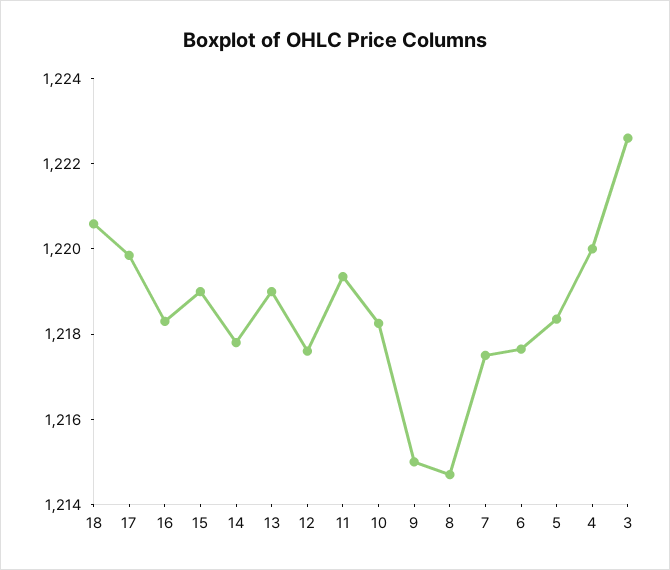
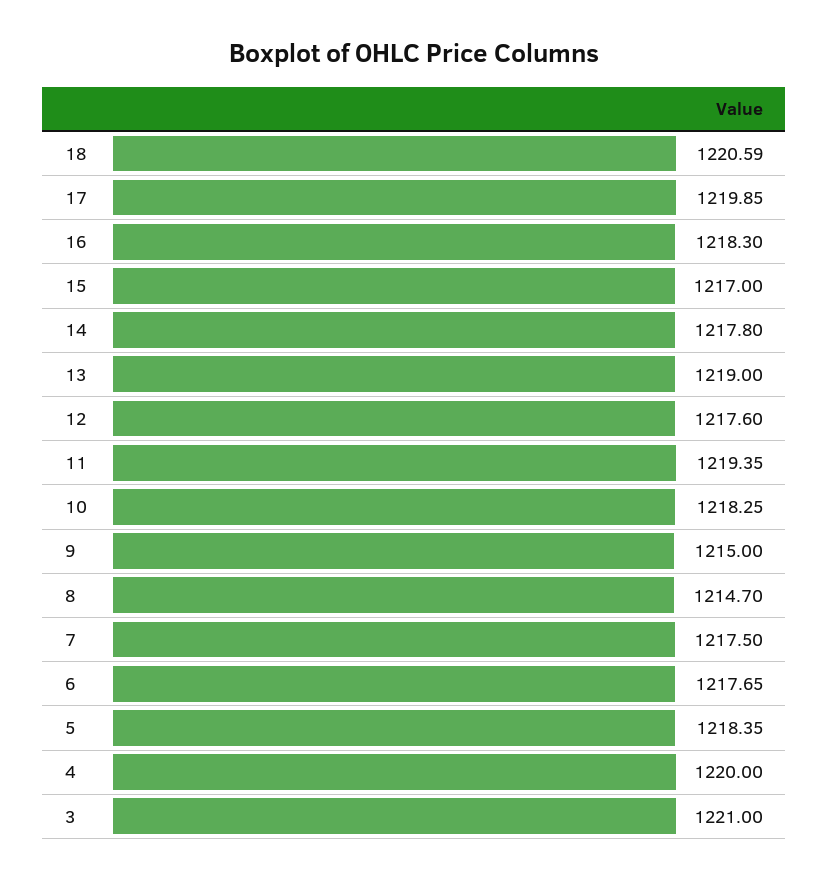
  {
    "18": 1220.59,
    "17": 1219.85,
    "16": 1218.3,
-   "15": 1219,
+   "15": 1217,
    "14": 1217.8,
    "13": 1219,
    "12": 1217.6,
    "11": 1219.35,
    "10": 1218.25,
    "9": 1215,
    "8": 1214.7,
    "7": 1217.5,
    "6": 1217.65,
    "5": 1218.35,
    "4": 1220,
-   "3": 1222.5
+   "3": 1221
  }

